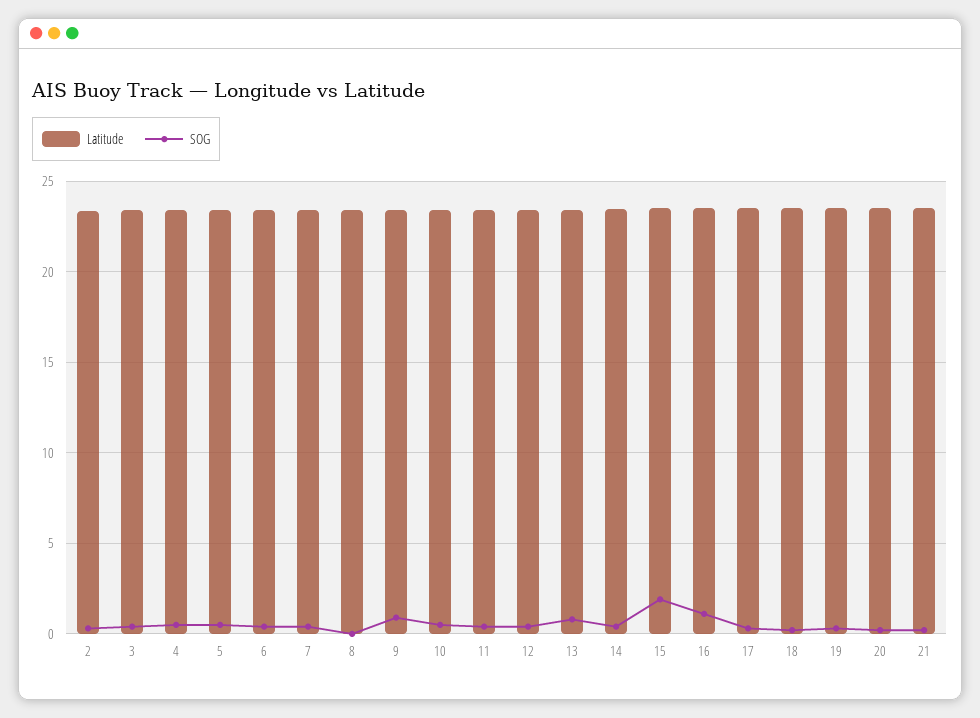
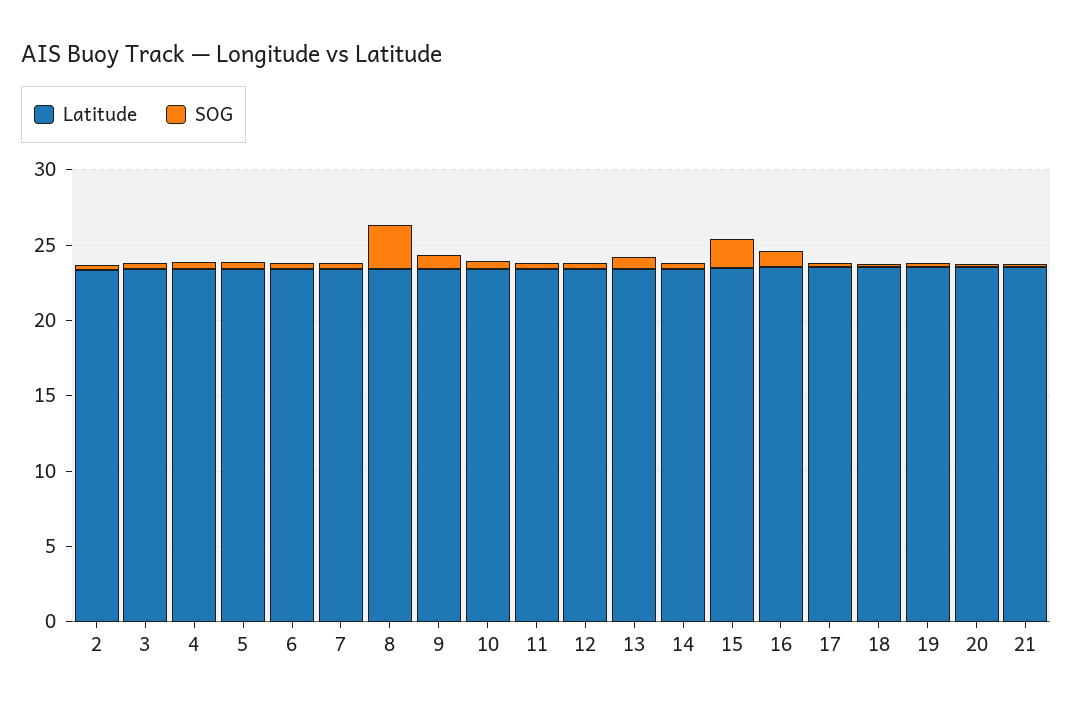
  {
    "Latitude": {
      "2": 23.5,
      "3": 23.5,
      "4": 23.5,
      "5": 23.5,
      "6": 23.5,
      "7": 23.5,
      "8": 23.5,
      "9": 23.5,
      "10": 23.5,
      "11": 23.5,
      "12": 23.5,
      "13": 23.5,
      "14": 23.5,
      "15": 23.5,
      "16": 23.5,
      "17": 23.5,
      "18": 23.5,
      "19": 23.5,
      "20": 23.5,
      "21": 23.5
    },
    "SOG": {
      "2": 0.5,
      "3": 0.5,
      "4": 0.5,
      "5": 0.5,
      "6": 0.5,
      "7": 0.5,
-     "8": 0,
+     "8": 3,
      "9": 1,
      "10": 0.5,
      "11": 0.5,
      "12": 0.5,
      "13": 1,
      "14": 0.5,
      "15": 2,
      "16": 1,
      "17": 0.5,
      "18": 0,
      "19": 0.5,
      "20": 0,
      "21": 0
    }
  }

